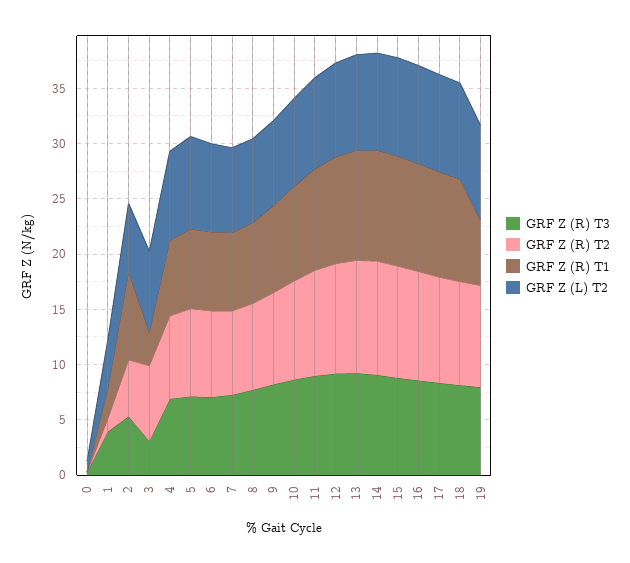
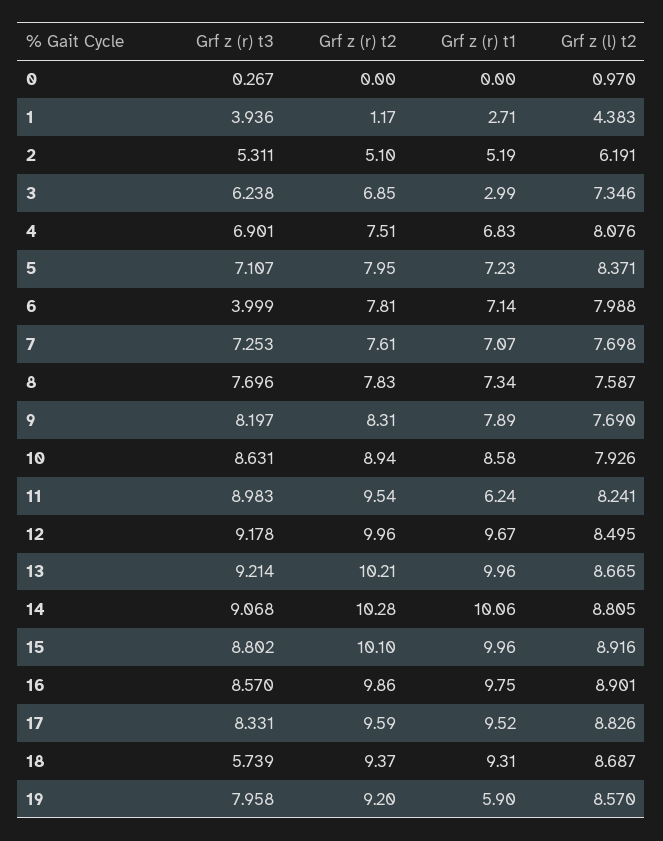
  {
    "GRF Z (R) T3": {
      "0": 0.267,
      "1": 3.936,
      "2": 5.311,
-     "3": 3,
+     "3": 6.238,
      "4": 6.901,
      "5": 7.107,
-     "6": 7,
+     "6": 3.999,
      "7": 7.253,
      "8": 7.696,
      "9": 8.197,
      "10": 8.631,
      "11": 8.983,
      "12": 9.178,
      "13": 9.214,
      "14": 9.068,
      "15": 8.802,
      "16": 8.57,
      "17": 8.331,
-     "18": 8,
+     "18": 5.739,
      "19": 7.958
    },
    "GRF Z (R) T2": {
      "0": 0,
      "1": 1.17,
      "2": 5.1,
      "3": 6.85,
      "4": 7.51,
      "5": 7.95,
      "6": 7.81,
      "7": 7.61,
      "8": 7.83,
      "9": 8.31,
      "10": 8.94,
      "11": 9.54,
      "12": 9.96,
      "13": 10.21,
      "14": 10.28,
      "15": 10.1,
      "16": 9.86,
      "17": 9.59,
      "18": 9.37,
      "19": 9.2
    },
    "GRF Z (R) T1": {
      "0": 0,
      "1": 2.71,
-     "2": 8,
+     "2": 5.19,
      "3": 2.99,
      "4": 6.83,
      "5": 7.23,
      "6": 7.14,
      "7": 7.07,
      "8": 7.34,
      "9": 7.89,
      "10": 8.58,
-     "11": 9,
+     "11": 6.24,
      "12": 9.67,
      "13": 9.96,
      "14": 10.06,
      "15": 9.96,
      "16": 9.75,
      "17": 9.52,
      "18": 9.31,
      "19": 5.9
    },
    "GRF Z (L) T2": {
      "0": 0.97,
      "1": 4.383,
      "2": 6.191,
      "3": 7.346,
      "4": 8.076,
      "5": 8.371,
      "6": 7.988,
      "7": 7.698,
      "8": 7.587,
      "9": 7.69,
      "10": 7.926,
      "11": 8.241,
      "12": 8.495,
      "13": 8.665,
      "14": 8.805,
      "15": 8.916,
      "16": 8.901,
      "17": 8.826,
      "18": 8.687,
      "19": 8.57
    }
  }

